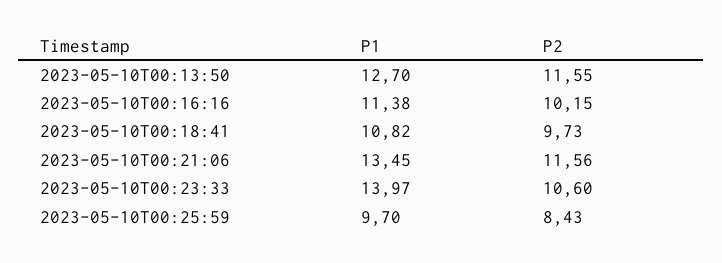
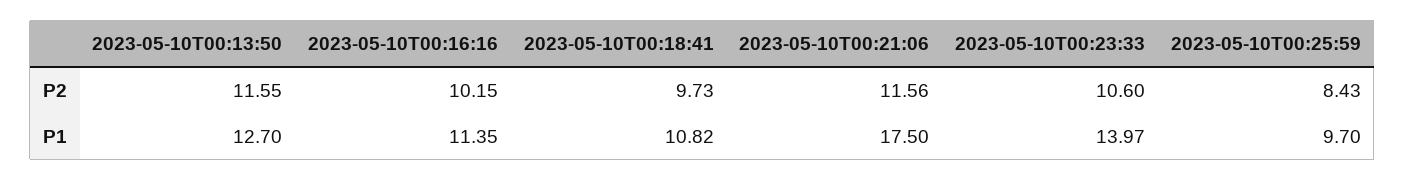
  {
    "P1": {
      "2023-05-10T00:13:50": 12.7,
-     "2023-05-10T00:16:16": 11.38,
+     "2023-05-10T00:16:16": 11.35,
      "2023-05-10T00:18:41": 10.82,
-     "2023-05-10T00:21:06": 13.45,
+     "2023-05-10T00:21:06": 17.5,
      "2023-05-10T00:23:33": 13.97,
      "2023-05-10T00:25:59": 9.7
    },
    "P2": {
      "2023-05-10T00:13:50": 11.55,
      "2023-05-10T00:16:16": 10.15,
      "2023-05-10T00:18:41": 9.73,
      "2023-05-10T00:21:06": 11.56,
      "2023-05-10T00:23:33": 10.6,
      "2023-05-10T00:25:59": 8.43
    }
  }

